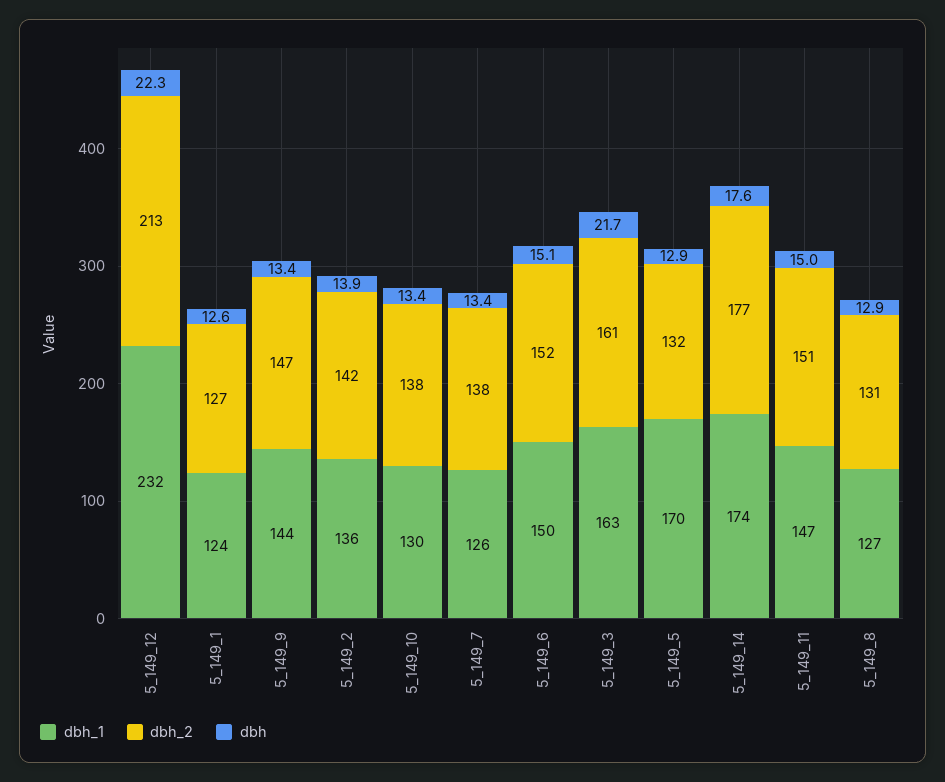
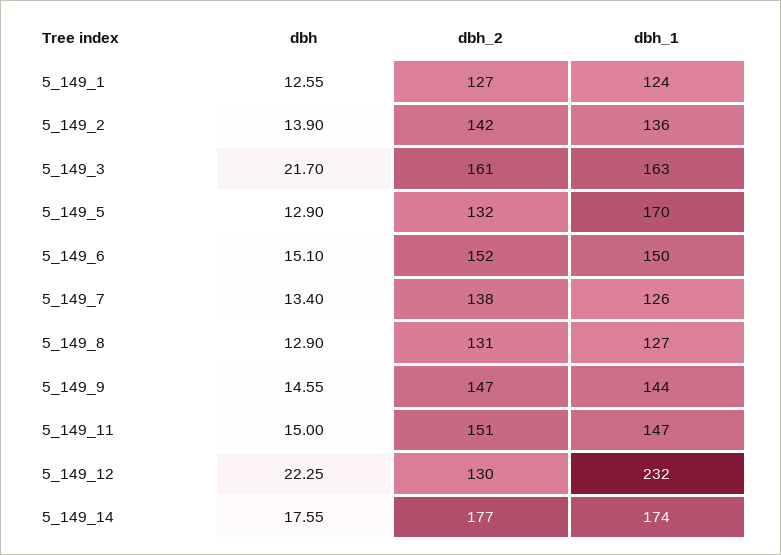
  {
    "dbh_1": {
      "5_149_12": 232,
      "5_149_1": 124,
      "5_149_9": 144,
      "5_149_2": 136,
-     "5_149_10": 130,
      "5_149_7": 126,
      "5_149_6": 150,
      "5_149_3": 163,
      "5_149_5": 170,
      "5_149_14": 174,
      "5_149_11": 147,
      "5_149_8": 127
    },
    "dbh_2": {
-     "5_149_12": 213,
+     "5_149_12": 130,
      "5_149_1": 127,
      "5_149_9": 147,
      "5_149_2": 142,
-     "5_149_10": 138,
      "5_149_7": 138,
      "5_149_6": 152,
      "5_149_3": 161,
      "5_149_5": 132,
      "5_149_14": 177,
      "5_149_11": 151,
      "5_149_8": 131
    },
    "dbh": {
      "5_149_12": 22.25,
      "5_149_1": 12.55,
-     "5_149_9": 13.4,
+     "5_149_9": 14.55,
      "5_149_2": 13.9,
-     "5_149_10": 13.4,
      "5_149_7": 13.4,
      "5_149_6": 15.1,
      "5_149_3": 21.7,
      "5_149_5": 12.9,
      "5_149_14": 17.55,
      "5_149_11": 15,
      "5_149_8": 12.9
    }
  }

